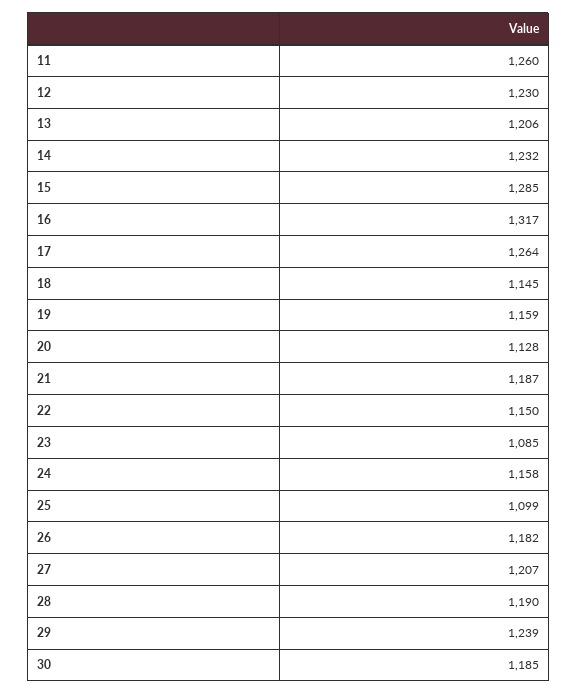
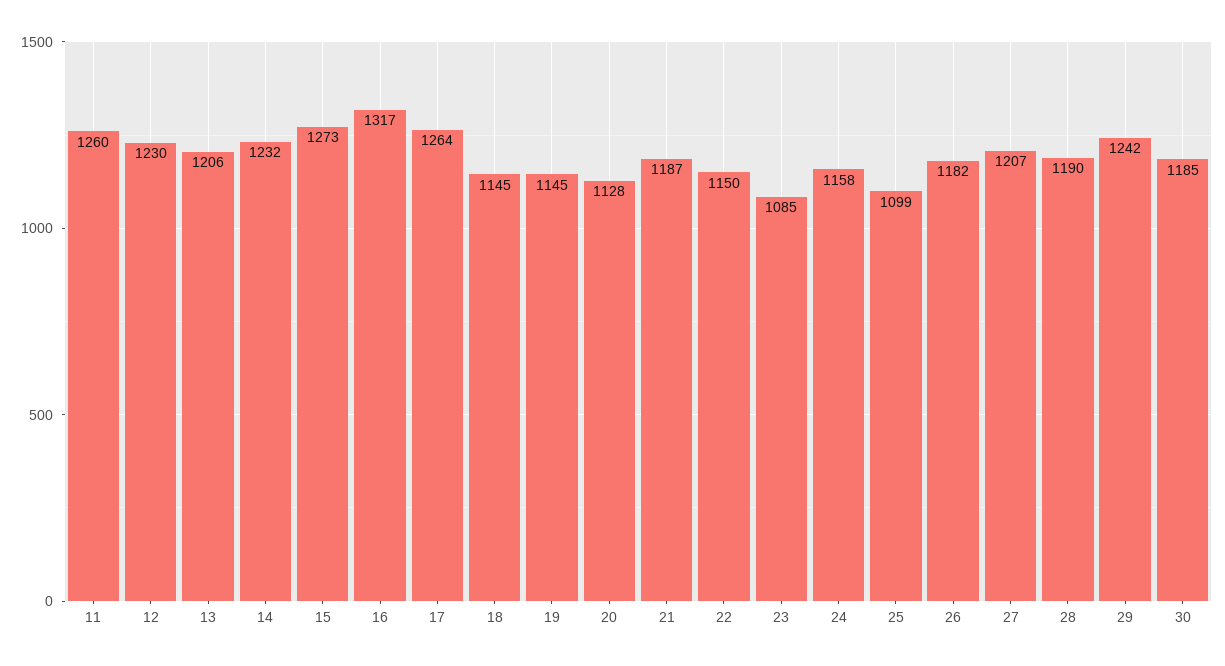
  {
    "11": 1260,
    "12": 1230,
    "13": 1206,
    "14": 1232,
-   "15": 1285,
+   "15": 1273,
    "16": 1317,
    "17": 1264,
    "18": 1145,
-   "19": 1159,
+   "19": 1145,
    "20": 1128,
    "21": 1187,
    "22": 1150,
    "23": 1085,
    "24": 1158,
    "25": 1099,
    "26": 1182,
    "27": 1207,
    "28": 1190,
-   "29": 1239,
+   "29": 1242,
    "30": 1185
  }

